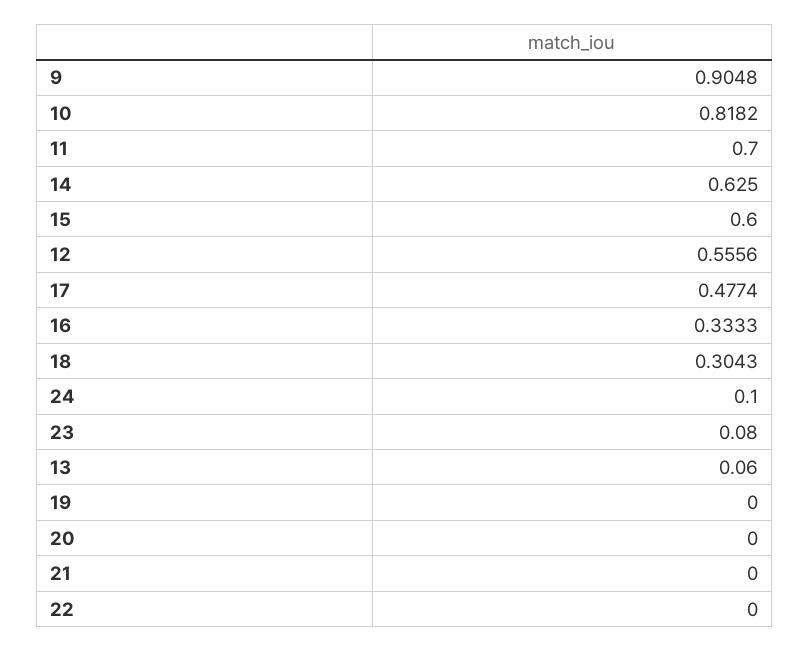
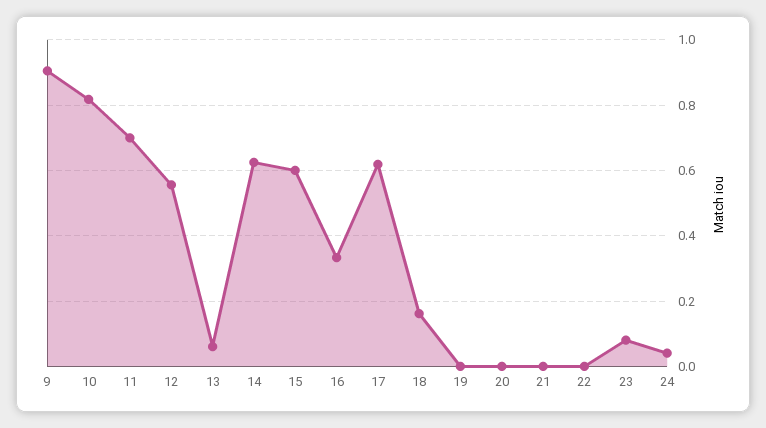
  {
    "9": 0.9048,
    "10": 0.8182,
    "11": 0.7,
    "14": 0.625,
    "15": 0.6,
    "12": 0.5556,
-   "17": 0.4774,
+   "17": 0.62,
    "16": 0.3333,
-   "18": 0.3043,
+   "18": 0.16,
-   "24": 0.1,
+   "24": 0.04,
    "23": 0.08,
    "13": 0.06,
    "19": 0,
    "20": 0,
    "21": 0,
    "22": 0
  }

